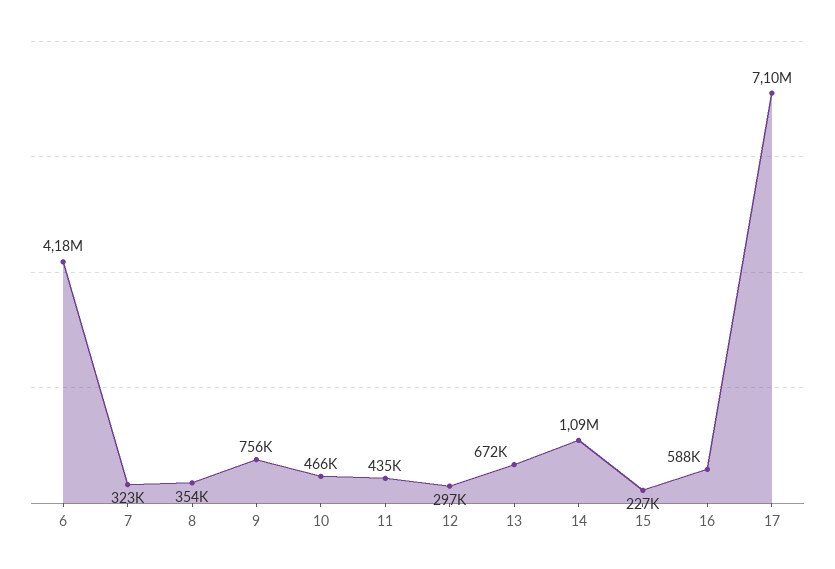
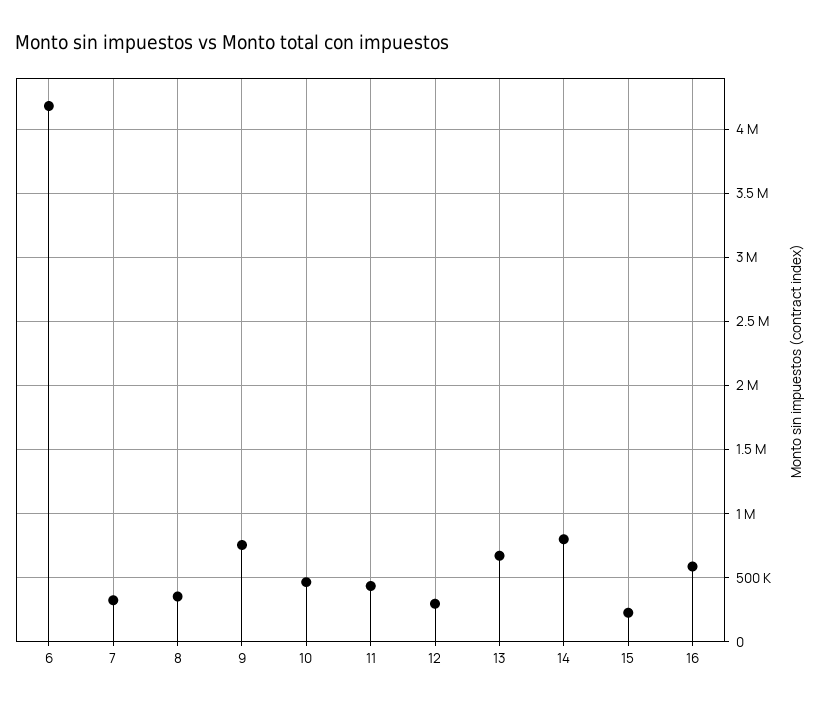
  {
    "6": 4180000,
    "7": 323000,
    "8": 354000,
    "9": 756000,
    "10": 466000,
    "11": 435000,
    "12": 297000,
    "13": 672000,
-   "14": 1090000,
+   "14": 800000,
    "15": 227000,
-   "16": 588000,
+   "16": 588000
-   "17": 7100000
  }

